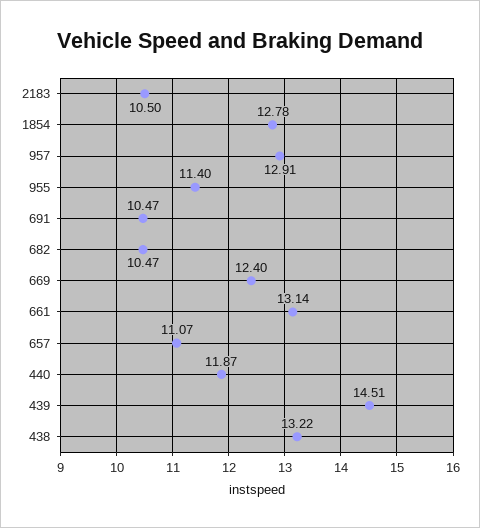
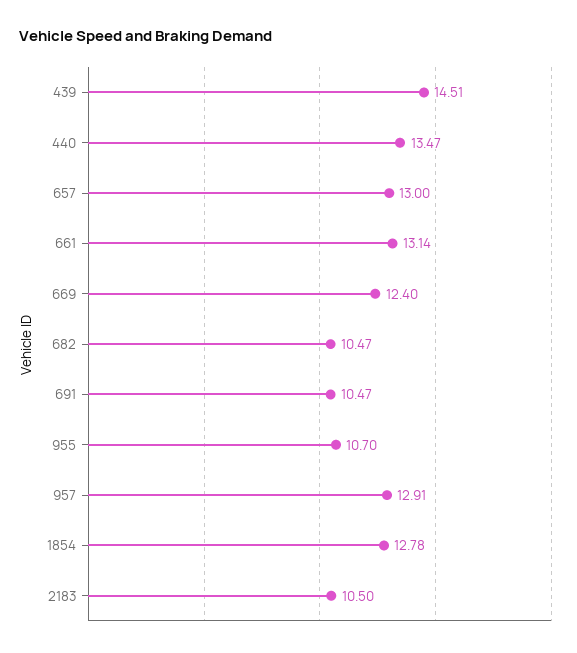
  {
    "2183": 10.5,
    "1854": 12.78,
    "957": 12.91,
-   "955": 11.4,
+   "955": 10.7,
    "691": 10.47,
    "682": 10.47,
    "669": 12.4,
    "661": 13.14,
-   "657": 11.07,
+   "657": 13,
-   "440": 11.87,
+   "440": 13.47,
-   "439": 14.51,
+   "439": 14.51
-   "438": 13.22
  }

